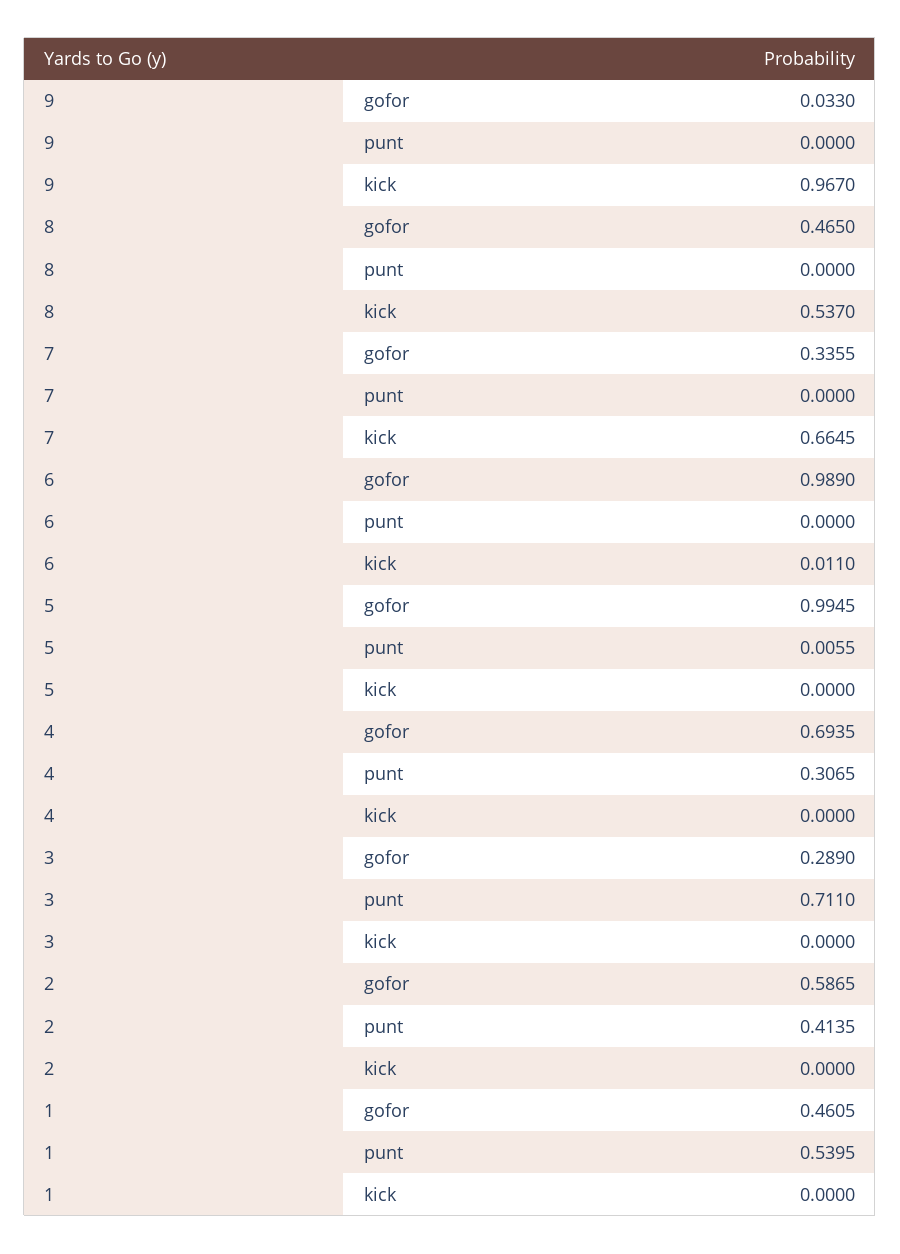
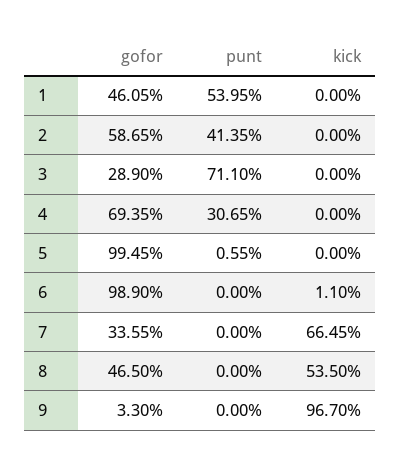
  {
    "9": {
      "gofor": 0.033,
      "punt": 0,
      "kick": 0.967
    },
    "8": {
      "gofor": 0.465,
      "punt": 0,
-     "kick": 0.537
+     "kick": 0.535
    },
    "7": {
      "gofor": 0.3355,
      "punt": 0,
      "kick": 0.6645
    },
    "6": {
      "gofor": 0.989,
      "punt": 0,
      "kick": 0.011
    },
    "5": {
      "gofor": 0.9945,
      "punt": 0.0055,
      "kick": 0
    },
    "4": {
      "gofor": 0.6935,
      "punt": 0.3065,
      "kick": 0
    },
    "3": {
      "gofor": 0.289,
      "punt": 0.711,
      "kick": 0
    },
    "2": {
      "gofor": 0.5865,
      "punt": 0.4135,
      "kick": 0
    },
    "1": {
      "gofor": 0.4605,
      "punt": 0.5395,
      "kick": 0
    }
  }

